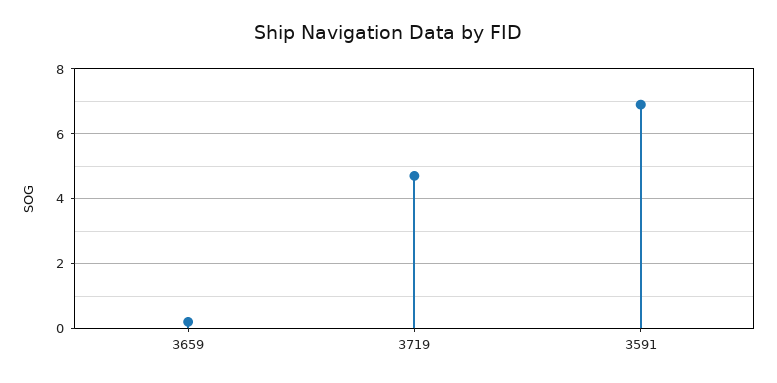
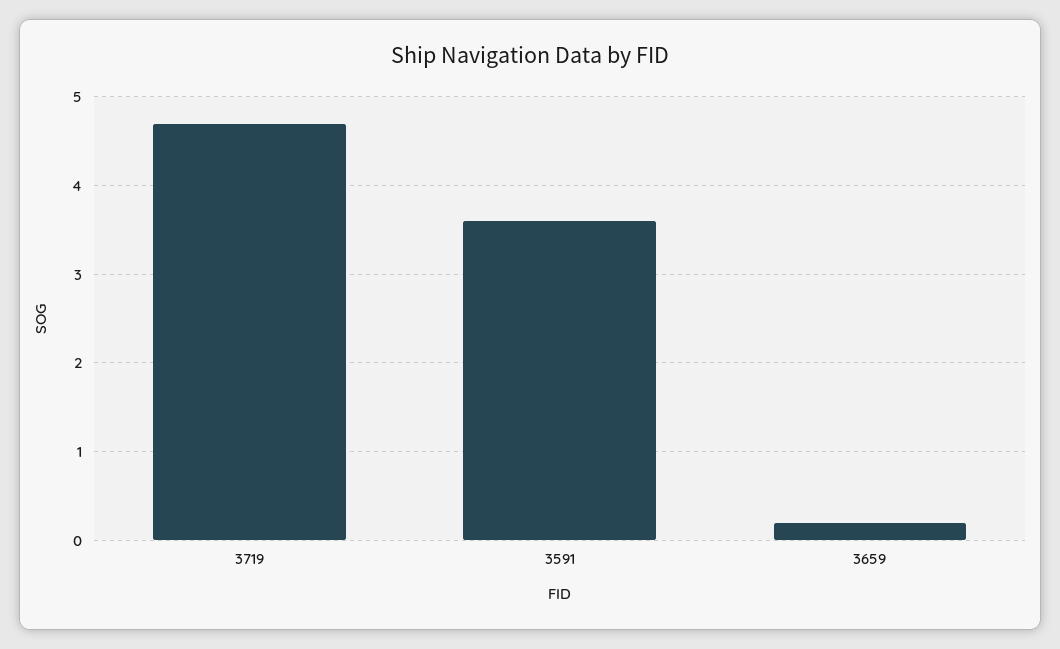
  {
    "3659": 0.2,
    "3719": 4.7,
-   "3591": 7
+   "3591": 3.6
  }

